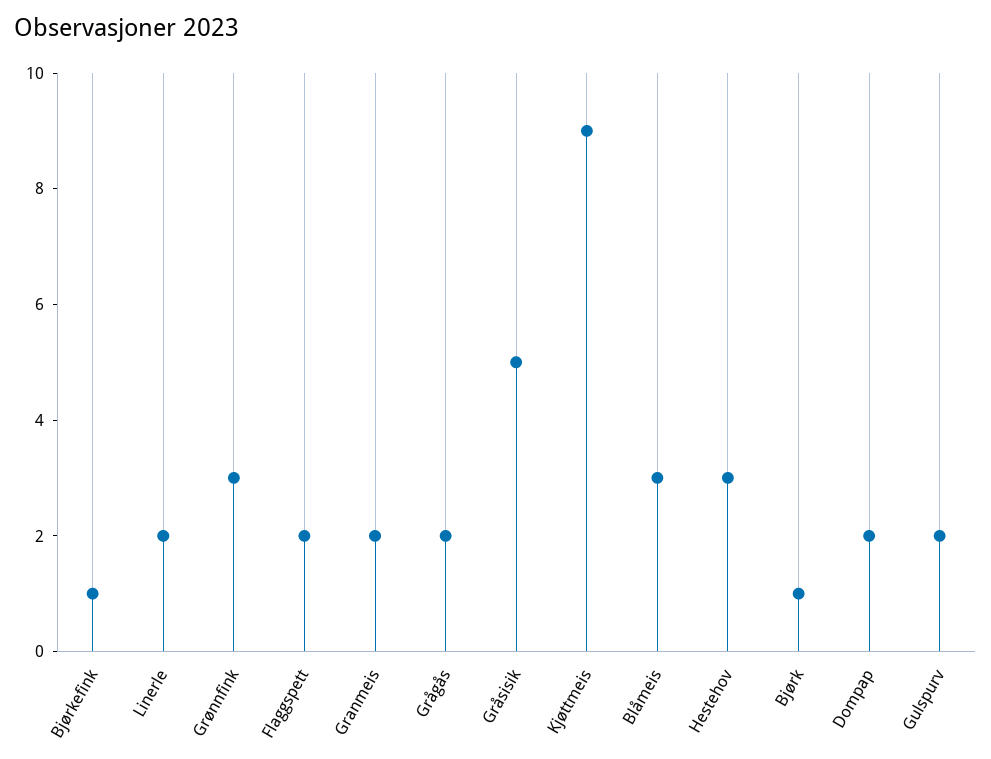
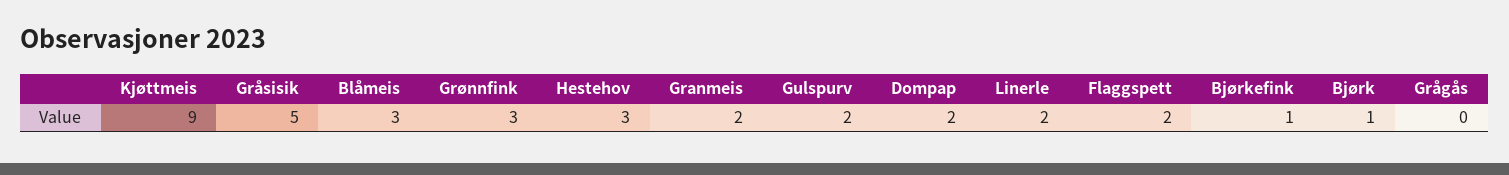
  {
    "Bjørkefink": 1,
    "Linerle": 2,
    "Grønnfink": 3,
    "Flaggspett": 2,
    "Granmeis": 2,
-   "Grågås": 2,
+   "Grågås": 0,
    "Gråsisik": 5,
    "Kjøttmeis": 9,
    "Blåmeis": 3,
    "Hestehov": 3,
    "Bjørk": 1,
    "Dompap": 2,
    "Gulspurv": 2
  }

